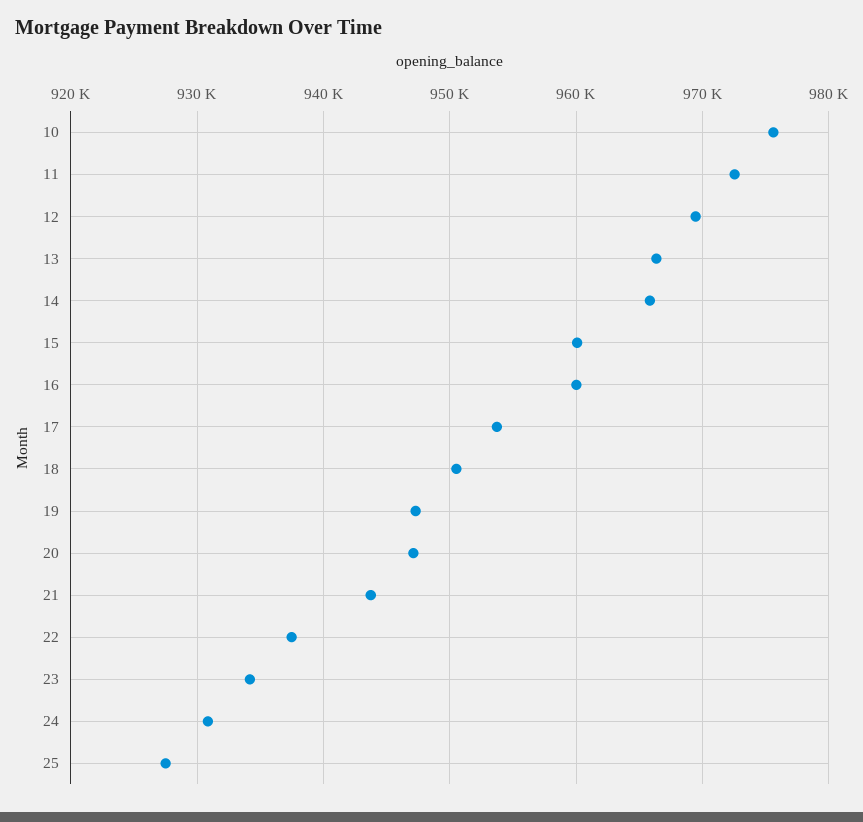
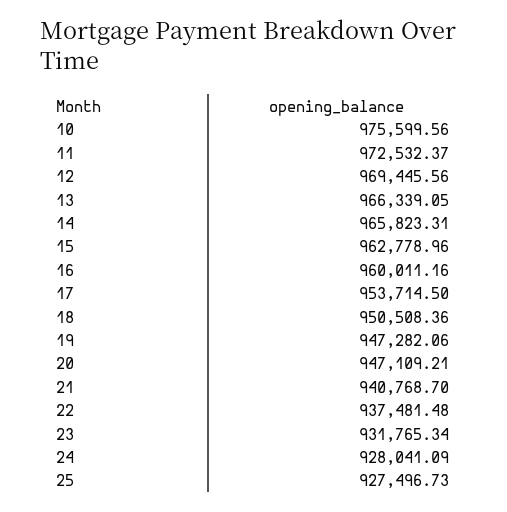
  {
    "10": 975599.56,
    "11": 972532.37,
    "12": 969445.56,
    "13": 966339.05,
    "14": 965823.31,
-   "15": 960000,
+   "15": 962778.96,
    "16": 960011.16,
    "17": 953714.5,
    "18": 950508.36,
    "19": 947282.06,
    "20": 947109.21,
-   "21": 944000,
+   "21": 940768.7,
    "22": 937481.48,
-   "23": 934000,
+   "23": 931765.34,
-   "24": 931000,
+   "24": 928041.09,
    "25": 927496.73
  }

